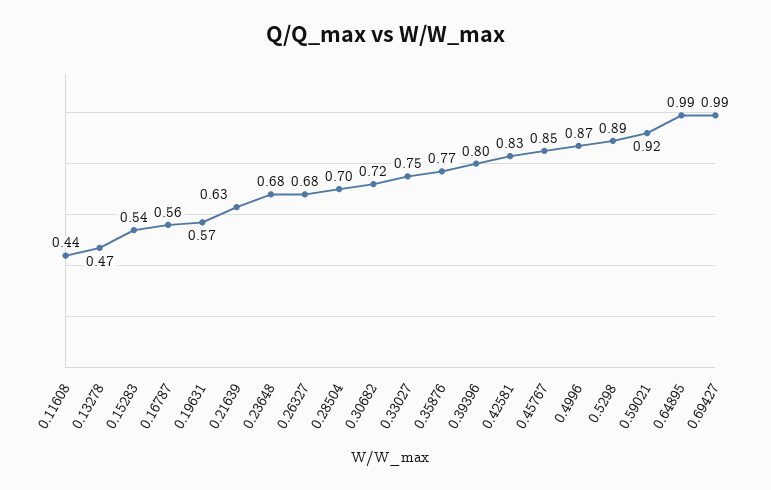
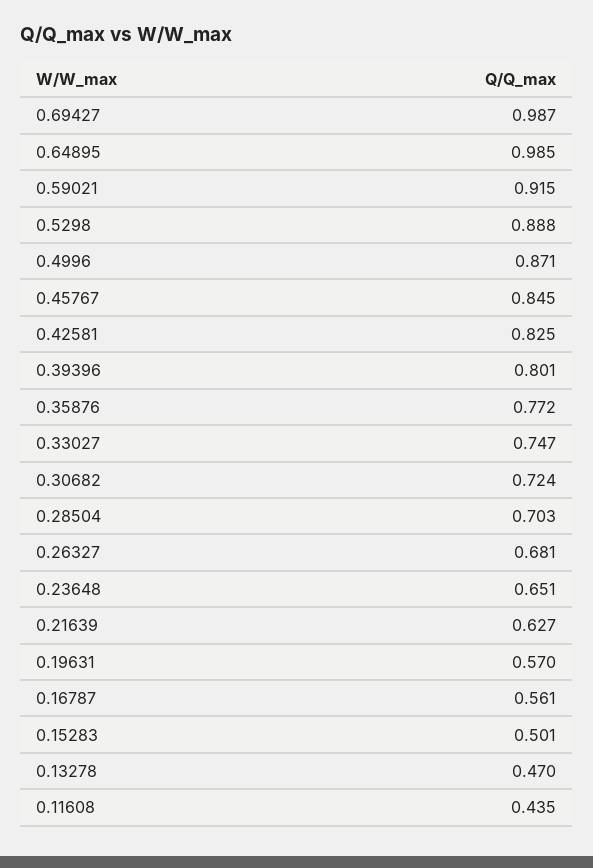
  {
    "0.11608": 0.435,
    "0.13278": 0.47,
-   "0.15283": 0.54,
+   "0.15283": 0.501,
    "0.16787": 0.561,
    "0.19631": 0.57,
    "0.21639": 0.627,
-   "0.23648": 0.68,
+   "0.23648": 0.651,
    "0.26327": 0.681,
    "0.28504": 0.703,
    "0.30682": 0.724,
    "0.33027": 0.747,
    "0.35876": 0.772,
    "0.39396": 0.801,
    "0.42581": 0.825,
    "0.45767": 0.845,
    "0.4996": 0.871,
    "0.5298": 0.888,
    "0.59021": 0.915,
    "0.64895": 0.985,
    "0.69427": 0.987
  }

